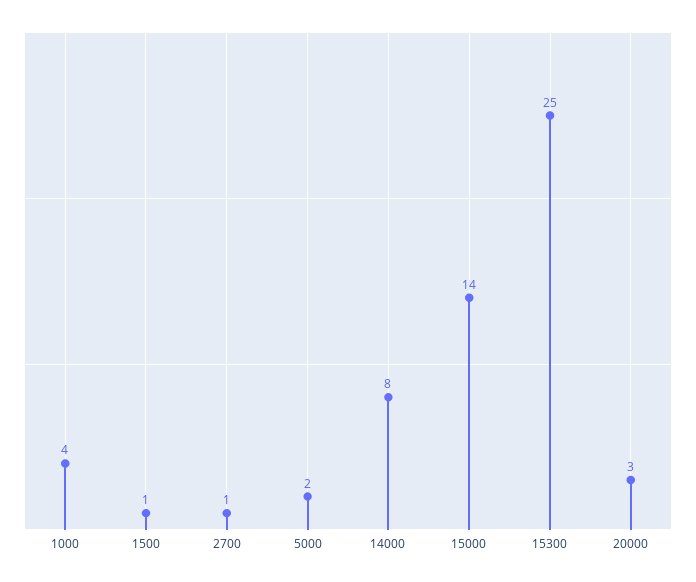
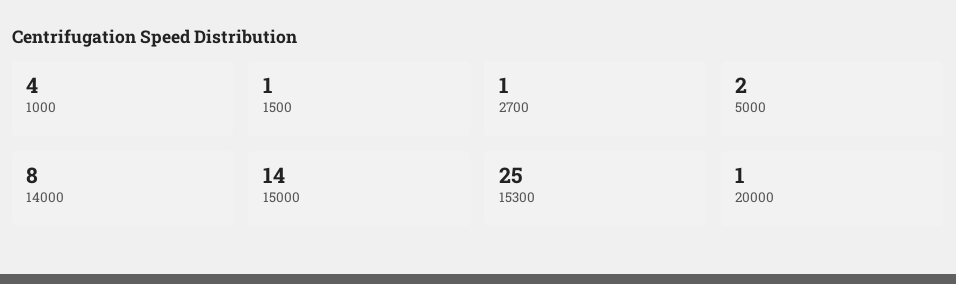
  {
    "1000": 4,
    "1500": 1,
    "2700": 1,
    "5000": 2,
    "14000": 8,
    "15000": 14,
    "15300": 25,
-   "20000": 3
+   "20000": 1
  }

